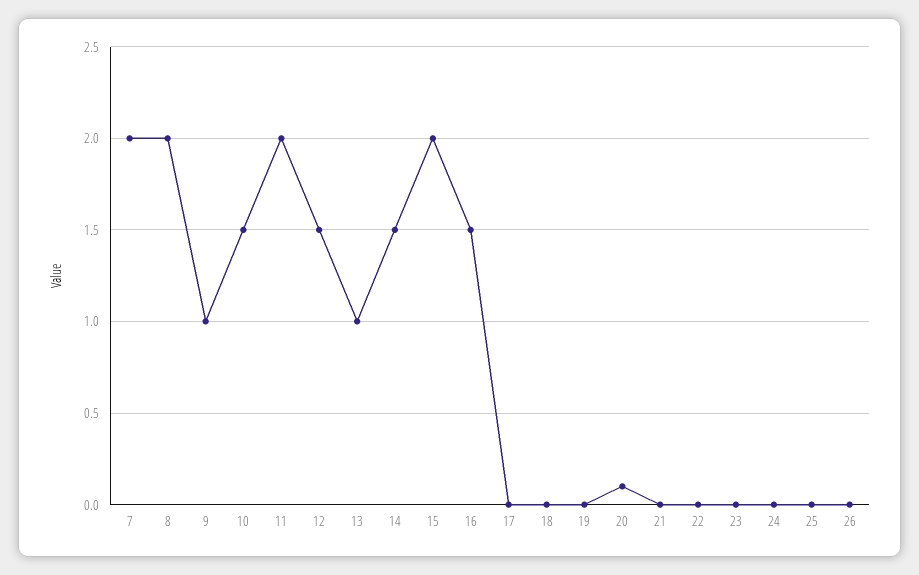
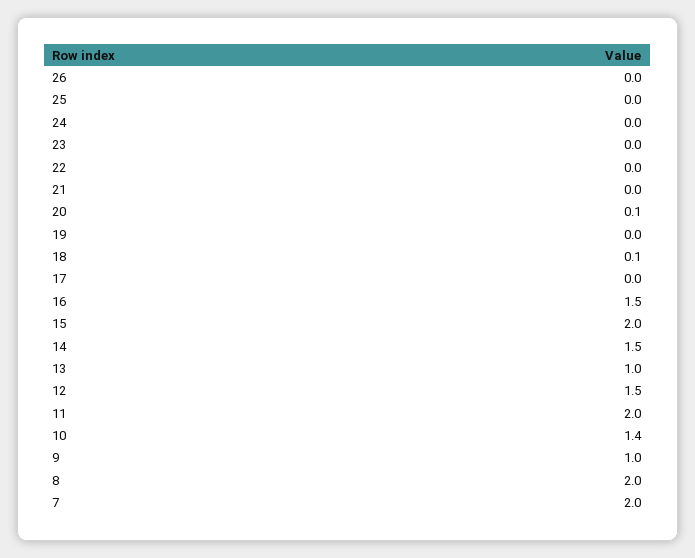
  {
    "7": 2,
    "8": 2,
    "9": 1,
-   "10": 1.5,
+   "10": 1.4,
    "11": 2,
    "12": 1.5,
    "13": 1,
    "14": 1.5,
    "15": 2,
    "16": 1.5,
    "17": 0,
-   "18": 0,
+   "18": 0.1,
    "19": 0,
    "20": 0.1,
    "21": 0,
    "22": 0,
    "23": 0,
    "24": 0,
    "25": 0,
    "26": 0
  }

